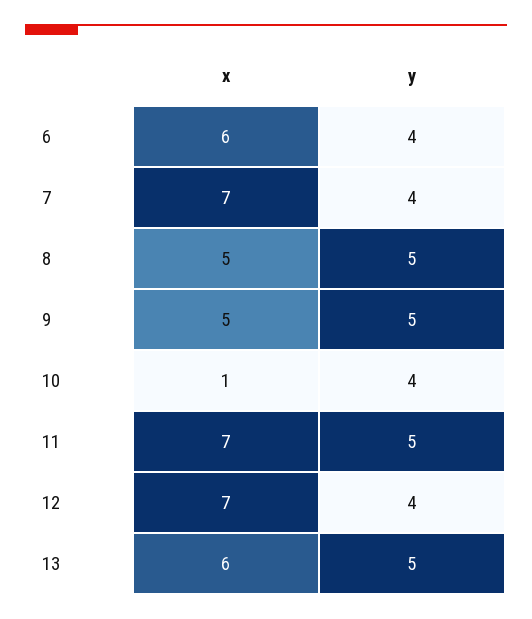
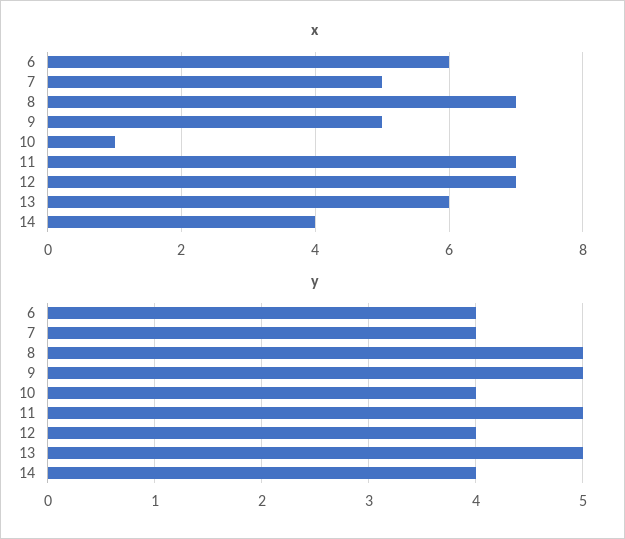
  {
    "x": {
      "6": 6,
-     "7": 7,
+     "7": 5,
-     "8": 5,
+     "8": 7,
      "9": 5,
      "10": 1,
      "11": 7,
      "12": 7,
-     "13": 6
+     "13": 6,
+     "14": 4
    },
    "y": {
      "6": 4,
      "7": 4,
      "8": 5,
      "9": 5,
      "10": 4,
      "11": 5,
      "12": 4,
-     "13": 5
+     "13": 5,
+     "14": 4
    }
  }

